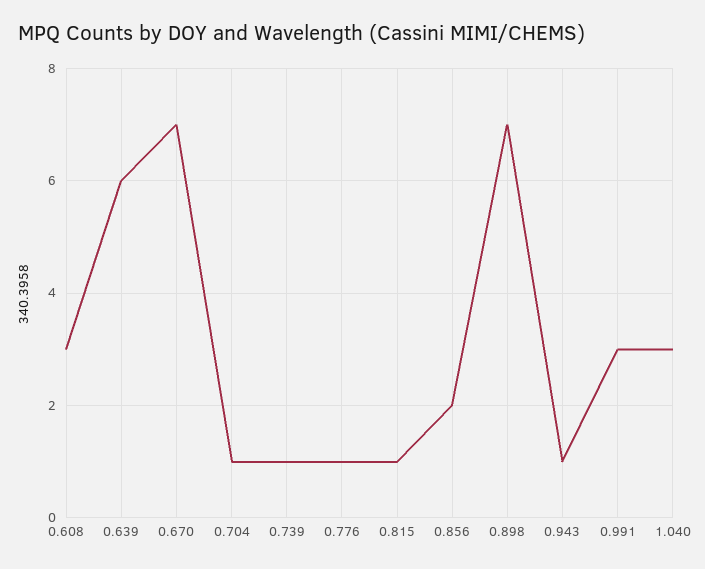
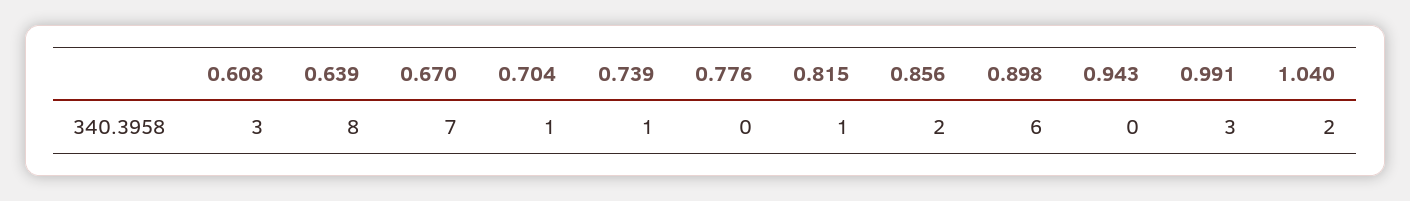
  {
    "0.608": 3,
-   "0.639": 6,
+   "0.639": 8,
    "0.670": 7,
    "0.704": 1,
    "0.739": 1,
-   "0.776": 1,
+   "0.776": 0,
    "0.815": 1,
    "0.856": 2,
-   "0.898": 7,
+   "0.898": 6,
-   "0.943": 1,
+   "0.943": 0,
    "0.991": 3,
-   "1.040": 3
+   "1.040": 2
  }

